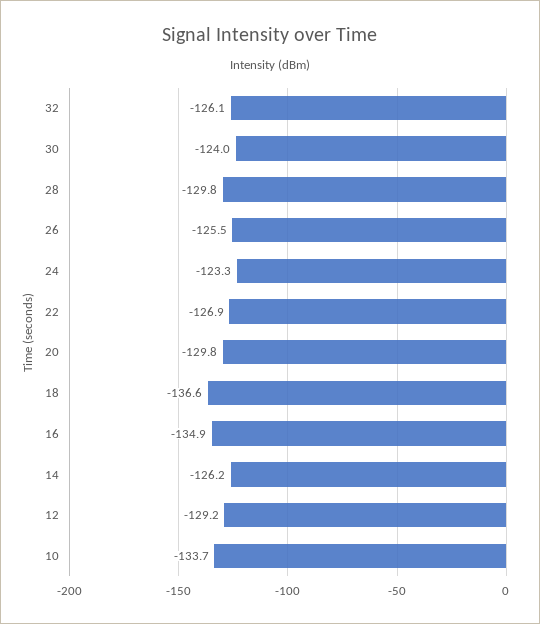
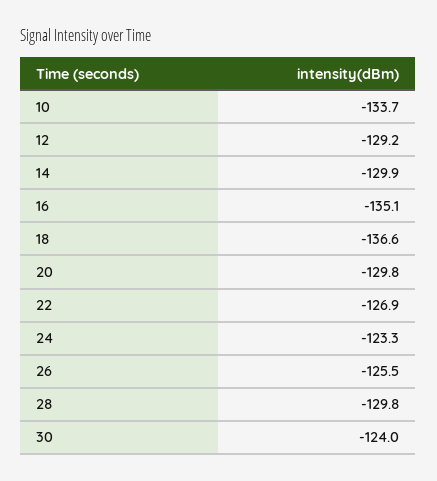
  {
-   "32": -126.1,
    "30": -124,
    "28": -129.8,
    "26": -125.5,
    "24": -123.3,
    "22": -126.9,
    "20": -129.8,
    "18": -136.6,
-   "16": -134.9,
+   "16": -135.1,
-   "14": -126.2,
+   "14": -129.9,
    "12": -129.2,
    "10": -133.7
  }

